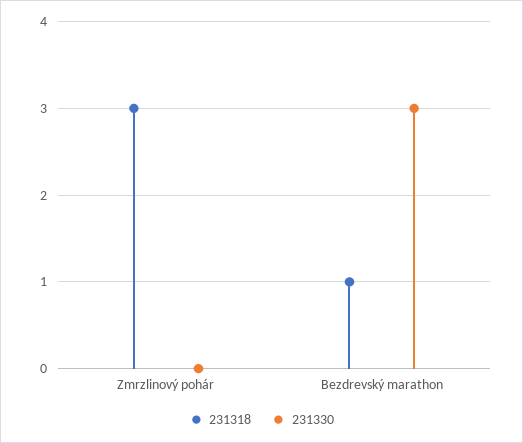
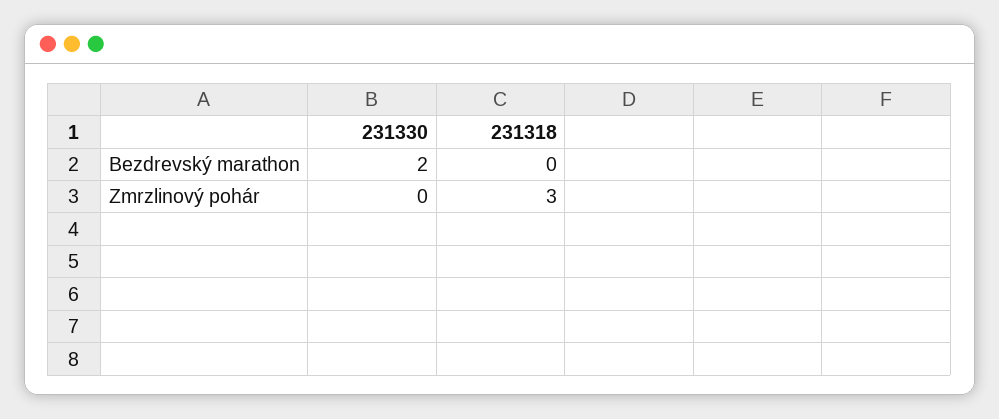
  {
    "231318": {
      "Zmrzlinový pohár": 3,
-     "Bezdrevský marathon": 1
+     "Bezdrevský marathon": 0
    },
    "231330": {
      "Zmrzlinový pohár": 0,
-     "Bezdrevský marathon": 3
+     "Bezdrevský marathon": 2
    }
  }

